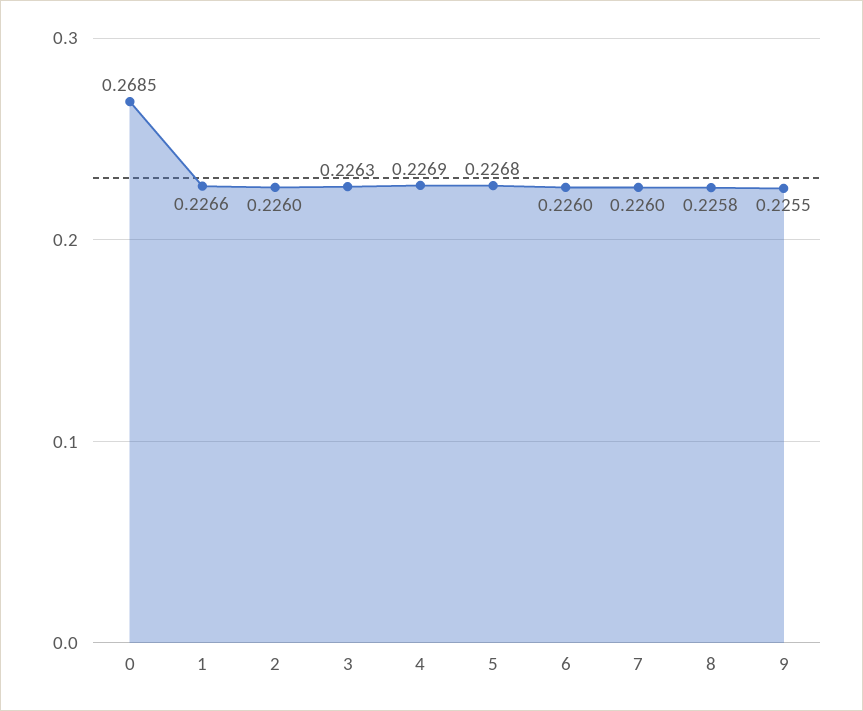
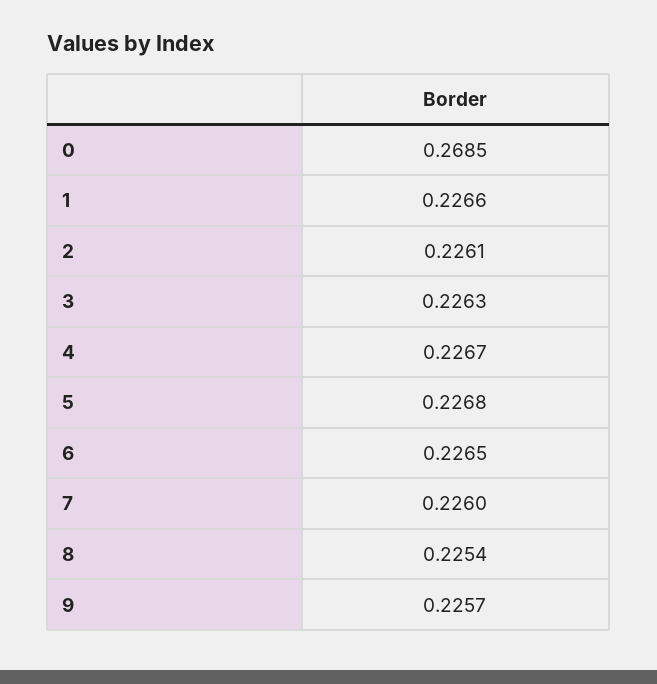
  {
    "0": 0.2685,
    "1": 0.2266,
-   "2": 0.226,
+   "2": 0.2261,
    "3": 0.2263,
-   "4": 0.2269,
+   "4": 0.2267,
    "5": 0.2268,
-   "6": 0.226,
+   "6": 0.2265,
    "7": 0.226,
-   "8": 0.2258,
+   "8": 0.2254,
-   "9": 0.2255
+   "9": 0.2257
  }

